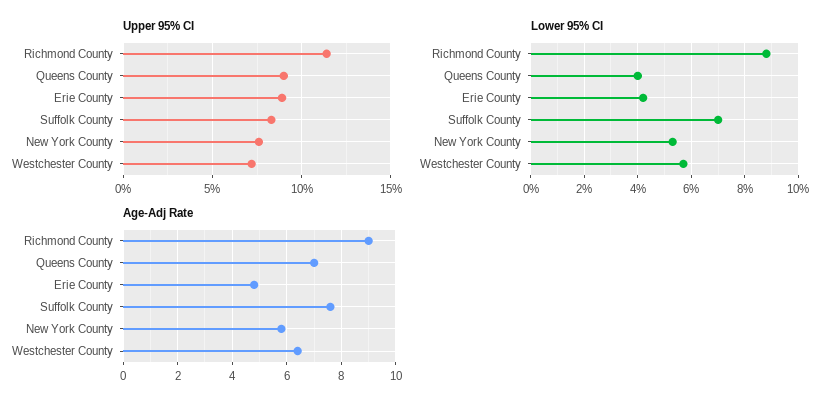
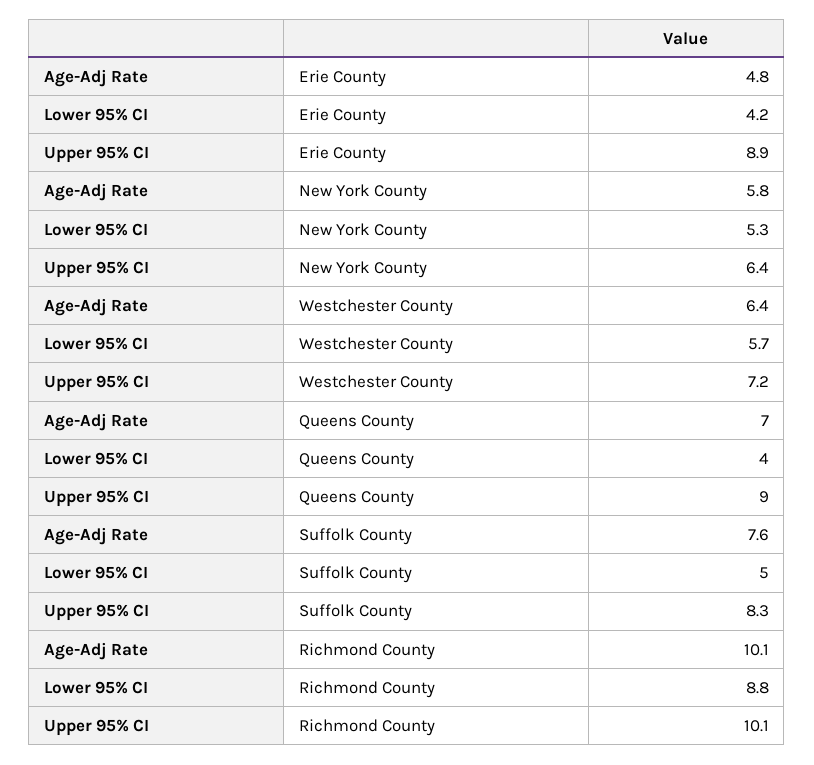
  {
    "Upper 95% CI": {
-     "Richmond County": 11.5,
+     "Richmond County": 10.1,
      "Queens County": 9,
      "Erie County": 8.9,
      "Suffolk County": 8.3,
-     "New York County": 7.5,
+     "New York County": 6.4,
      "Westchester County": 7.2
    },
    "Lower 95% CI": {
      "Richmond County": 8.8,
      "Queens County": 4,
      "Erie County": 4.2,
-     "Suffolk County": 7,
+     "Suffolk County": 5,
      "New York County": 5.3,
      "Westchester County": 5.7
    },
    "Age-Adj Rate": {
-     "Richmond County": 9,
+     "Richmond County": 10.1,
      "Queens County": 7,
      "Erie County": 4.8,
      "Suffolk County": 7.6,
      "New York County": 5.8,
      "Westchester County": 6.4
    }
  }

